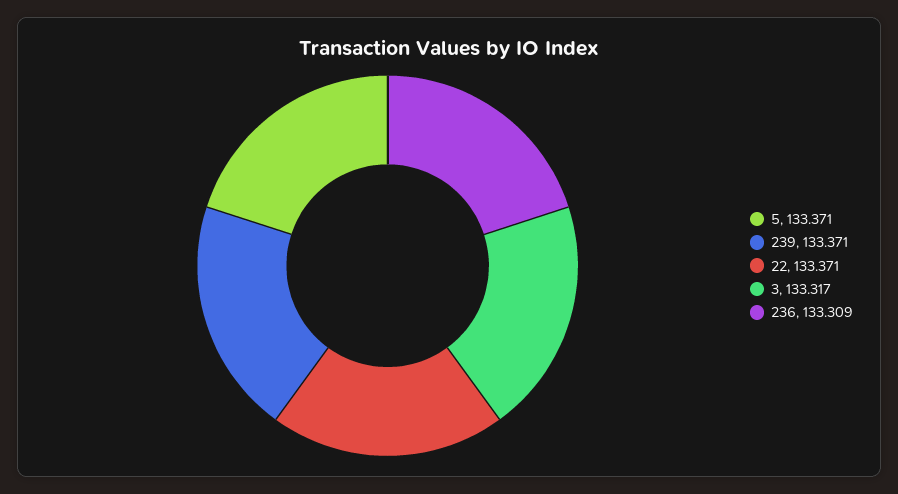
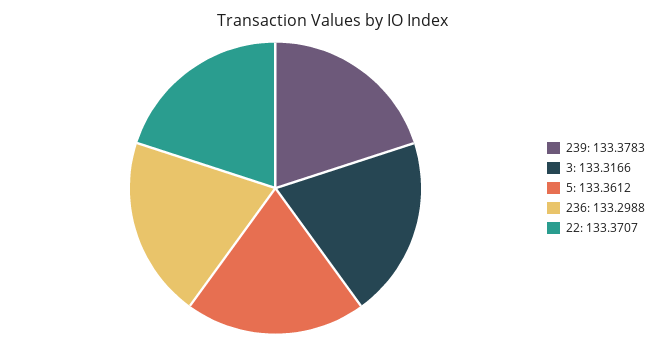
  {
-   "5": 133.371,
+   "5": 133.3612,
-   "239": 133.371,
+   "239": 133.3783,
    "22": 133.3707,
    "3": 133.3166,
-   "236": 133.309
+   "236": 133.2988
  }

